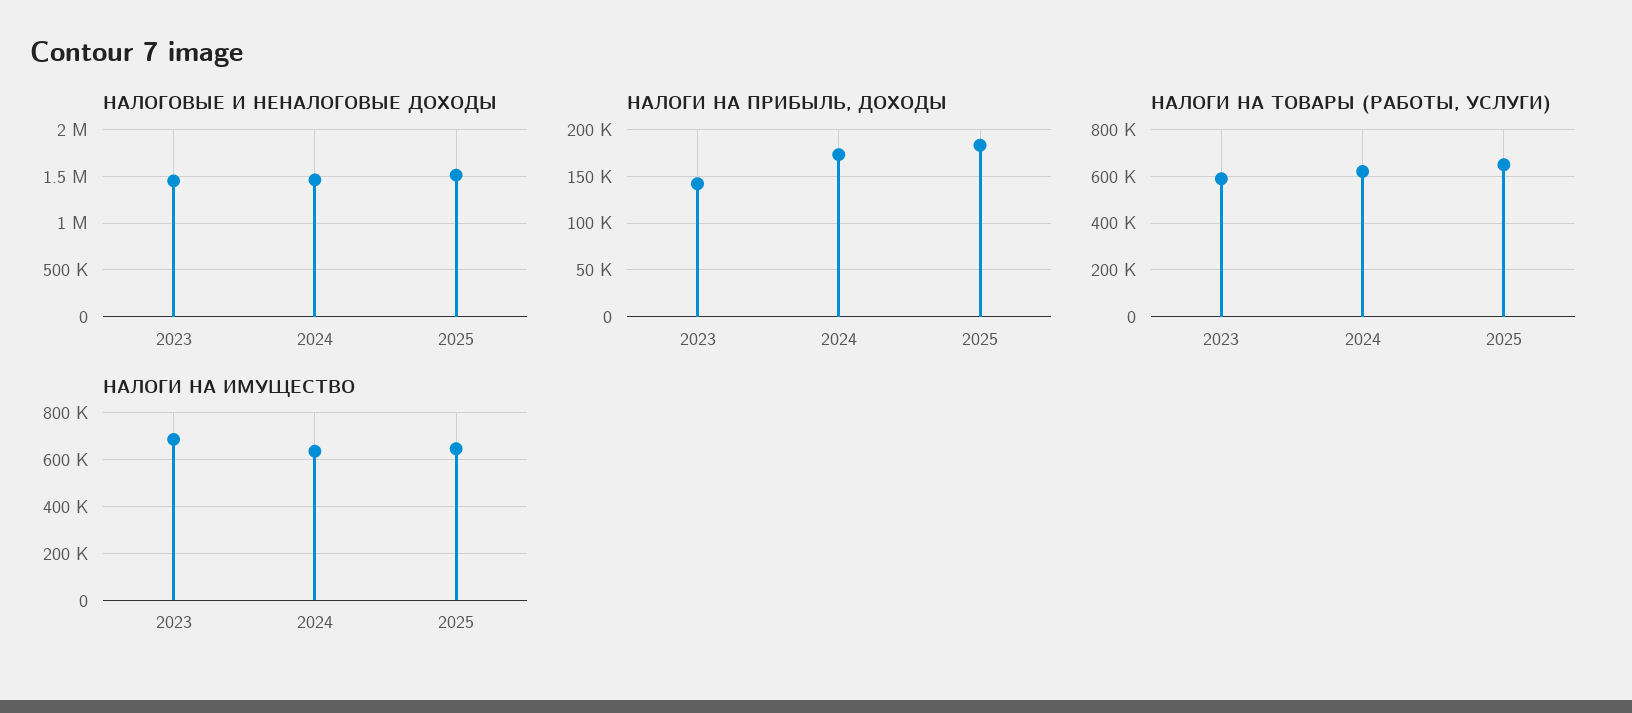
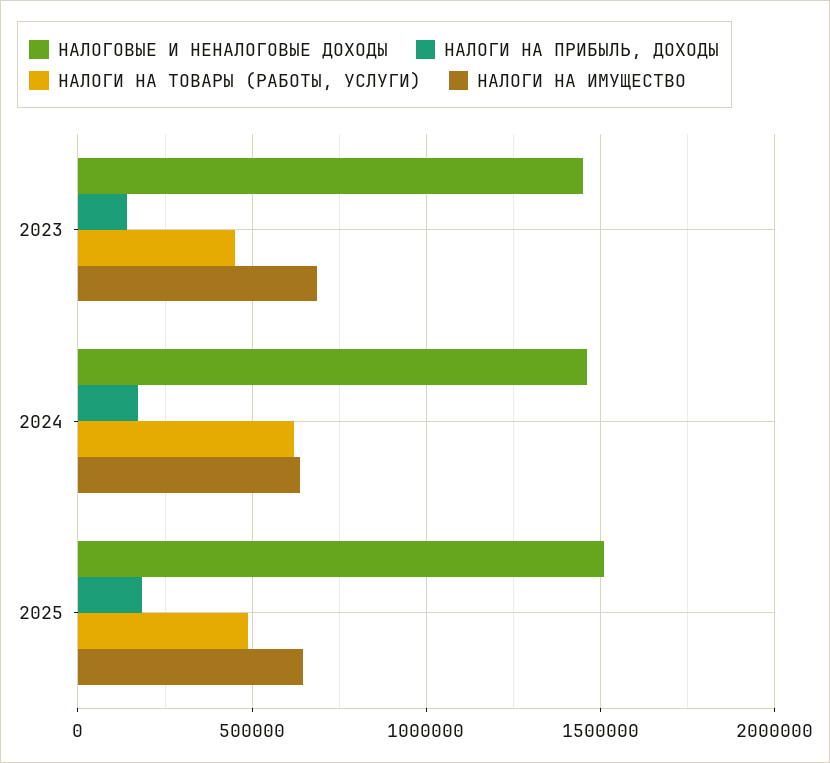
  {
    "НАЛОГОВЫЕ И НЕНАЛОГОВЫЕ ДОХОДЫ": {
      "2023": 1450000,
      "2024": 1450000,
      "2025": 1500000
    },
    "НАЛОГИ НА ПРИБЫЛЬ, ДОХОДЫ": {
      "2023": 140000,
      "2024": 170000,
      "2025": 180000
    },
    "НАЛОГИ НА ТОВАРЫ (РАБОТЫ, УСЛУГИ)": {
-     "2023": 600000,
+     "2023": 450000,
      "2024": 600000,
-     "2025": 650000
+     "2025": 500000
    },
    "НАЛОГИ НА ИМУЩЕСТВО": {
      "2023": 700000,
      "2024": 650000,
      "2025": 650000
    }
  }

